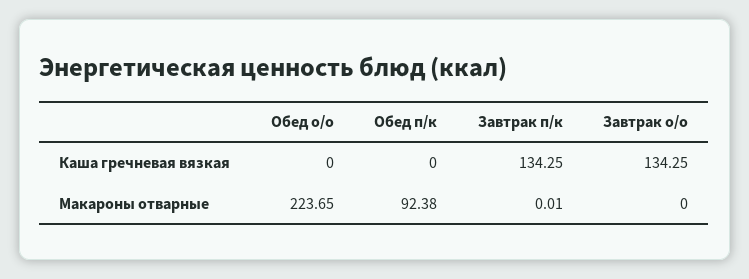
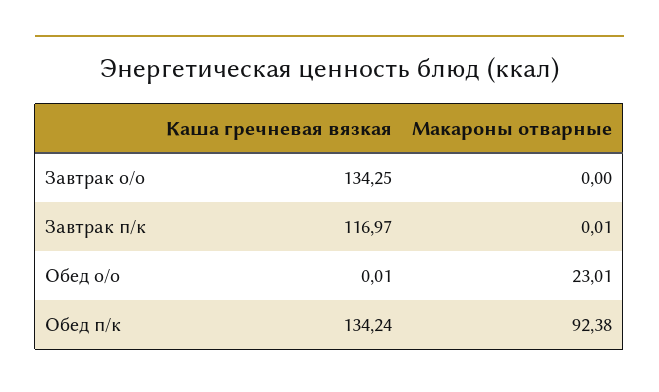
  {
    "Обед о/о": {
-     "Каша гречневая вязкая": 0,
+     "Каша гречневая вязкая": 0.01,
-     "Макароны отварные": 223.65
+     "Макароны отварные": 23.01
    },
    "Обед п/к": {
-     "Каша гречневая вязкая": 0,
+     "Каша гречневая вязкая": 134.24,
      "Макароны отварные": 92.38
    },
    "Завтрак п/к": {
-     "Каша гречневая вязкая": 134.25,
+     "Каша гречневая вязкая": 116.97,
      "Макароны отварные": 0.01
    },
    "Завтрак о/о": {
      "Каша гречневая вязкая": 134.25,
      "Макароны отварные": 0
    }
  }

